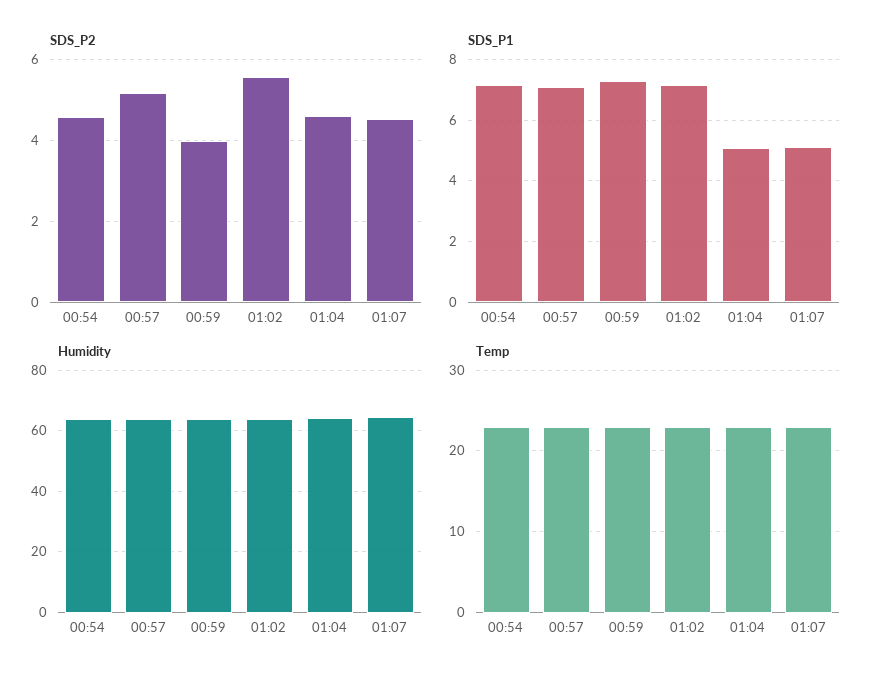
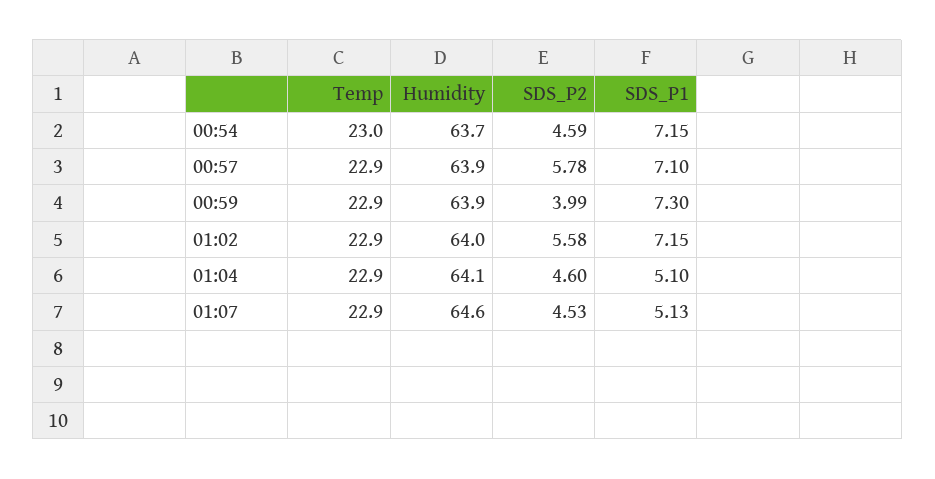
  {
    "SDS_P2": {
      "00:54": 4.59,
-     "00:57": 5.2,
+     "00:57": 5.78,
      "00:59": 3.99,
      "01:02": 5.58,
      "01:04": 4.6,
      "01:07": 4.53
    },
    "SDS_P1": {
      "00:54": 7.15,
      "00:57": 7.1,
      "00:59": 7.3,
      "01:02": 7.15,
      "01:04": 5.1,
      "01:07": 5.13
    },
    "Humidity": {
      "00:54": 63.7,
      "00:57": 63.9,
      "00:59": 63.9,
      "01:02": 64,
      "01:04": 64.1,
      "01:07": 64.6
    },
    "Temp": {
      "00:54": 23,
      "00:57": 22.9,
      "00:59": 22.9,
      "01:02": 22.9,
      "01:04": 22.9,
      "01:07": 22.9
    }
  }

